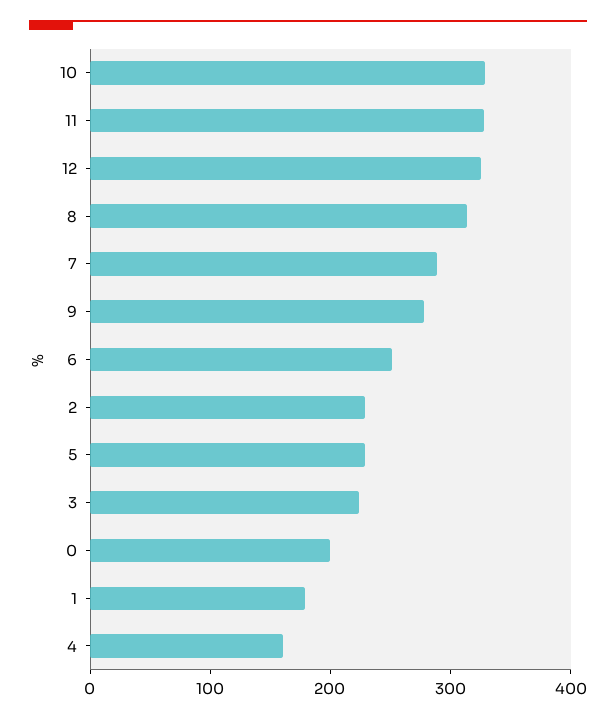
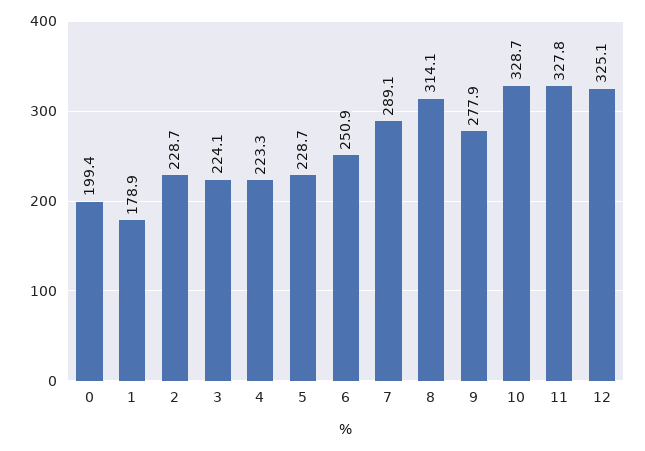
  {
    "10": 328.7,
    "11": 327.8,
    "12": 325.1,
    "8": 314.1,
    "7": 289.1,
    "9": 277.9,
    "6": 250.9,
    "2": 228.7,
    "5": 228.7,
    "3": 224.1,
    "0": 199.4,
    "1": 178.9,
-   "4": 160
+   "4": 223.3
  }

